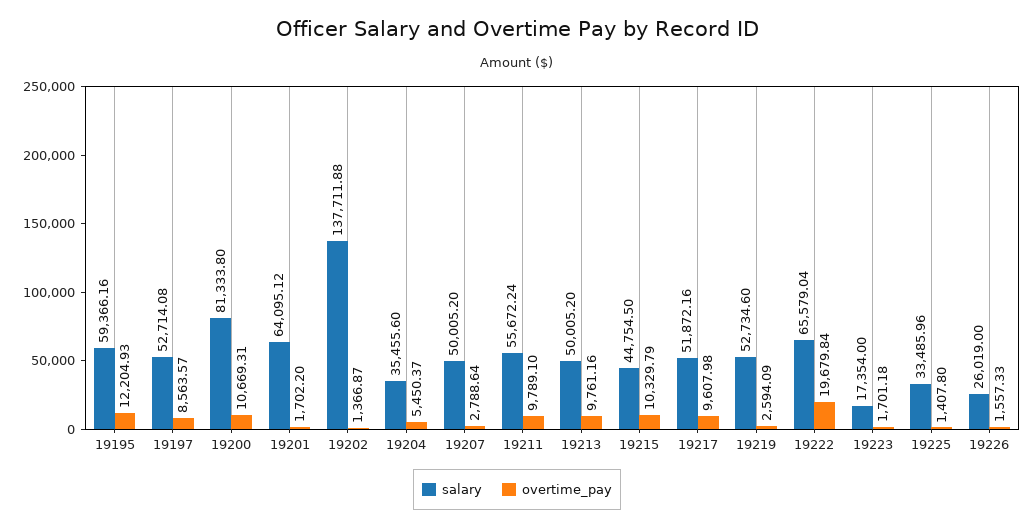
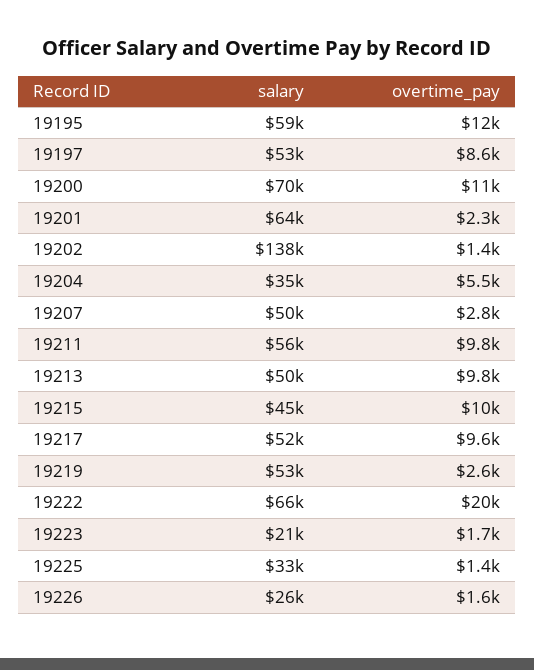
  {
    "salary": {
      "19195": 59366.16,
      "19197": 52714.08,
-     "19200": 81333.8,
+     "19200": 70000,
      "19201": 64095.12,
      "19202": 137711.88,
      "19204": 35455.6,
      "19207": 50005.2,
      "19211": 55672.24,
      "19213": 50005.2,
      "19215": 44754.5,
      "19217": 51872.16,
      "19219": 52734.6,
      "19222": 65579.04,
-     "19223": 17354,
+     "19223": 21000,
      "19225": 33485.96,
      "19226": 26019
    },
    "overtime_pay": {
      "19195": 12204.93,
      "19197": 8563.57,
      "19200": 10669.31,
-     "19201": 1702.2,
+     "19201": 2300,
      "19202": 1366.87,
      "19204": 5450.37,
      "19207": 2788.64,
      "19211": 9789.1,
      "19213": 9761.16,
      "19215": 10329.79,
      "19217": 9607.98,
      "19219": 2594.09,
      "19222": 19679.84,
      "19223": 1701.18,
      "19225": 1407.8,
      "19226": 1557.33
    }
  }

